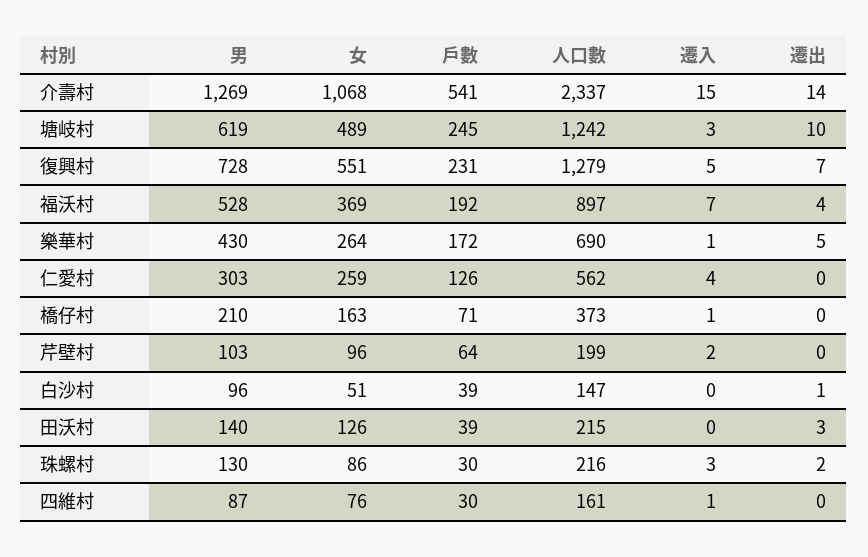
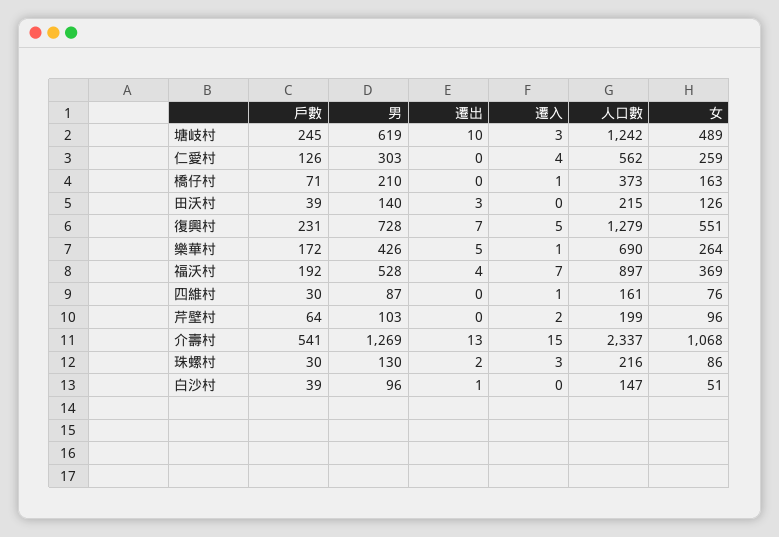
  {
    "男": {
      "介壽村": 1269,
      "塘岐村": 619,
      "復興村": 728,
      "福沃村": 528,
-     "樂華村": 430,
+     "樂華村": 426,
      "仁愛村": 303,
      "橋仔村": 210,
      "芹壁村": 103,
      "白沙村": 96,
      "田沃村": 140,
      "珠螺村": 130,
      "四維村": 87
    },
    "女": {
      "介壽村": 1068,
      "塘岐村": 489,
      "復興村": 551,
      "福沃村": 369,
      "樂華村": 264,
      "仁愛村": 259,
      "橋仔村": 163,
      "芹壁村": 96,
      "白沙村": 51,
      "田沃村": 126,
      "珠螺村": 86,
      "四維村": 76
    },
    "戶數": {
      "介壽村": 541,
      "塘岐村": 245,
      "復興村": 231,
      "福沃村": 192,
      "樂華村": 172,
      "仁愛村": 126,
      "橋仔村": 71,
      "芹壁村": 64,
      "白沙村": 39,
      "田沃村": 39,
      "珠螺村": 30,
      "四維村": 30
    },
    "人口數": {
      "介壽村": 2337,
      "塘岐村": 1242,
      "復興村": 1279,
      "福沃村": 897,
      "樂華村": 690,
      "仁愛村": 562,
      "橋仔村": 373,
      "芹壁村": 199,
      "白沙村": 147,
      "田沃村": 215,
      "珠螺村": 216,
      "四維村": 161
    },
    "遷入": {
      "介壽村": 15,
      "塘岐村": 3,
      "復興村": 5,
      "福沃村": 7,
      "樂華村": 1,
      "仁愛村": 4,
      "橋仔村": 1,
      "芹壁村": 2,
      "白沙村": 0,
      "田沃村": 0,
      "珠螺村": 3,
      "四維村": 1
    },
    "遷出": {
-     "介壽村": 14,
+     "介壽村": 13,
      "塘岐村": 10,
      "復興村": 7,
      "福沃村": 4,
      "樂華村": 5,
      "仁愛村": 0,
      "橋仔村": 0,
      "芹壁村": 0,
      "白沙村": 1,
      "田沃村": 3,
      "珠螺村": 2,
      "四維村": 0
    }
  }

